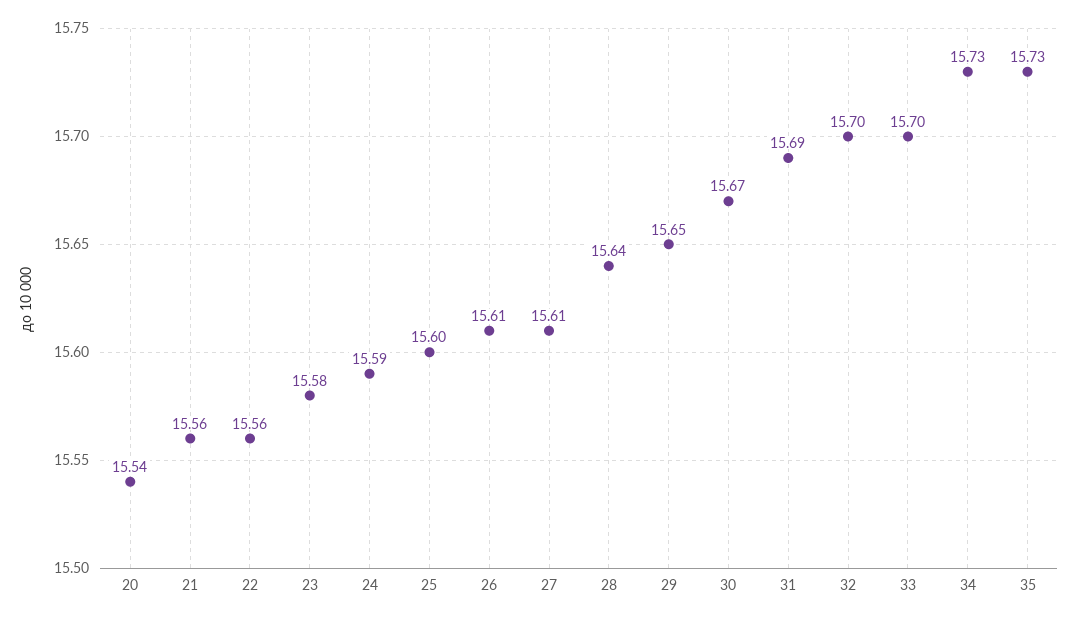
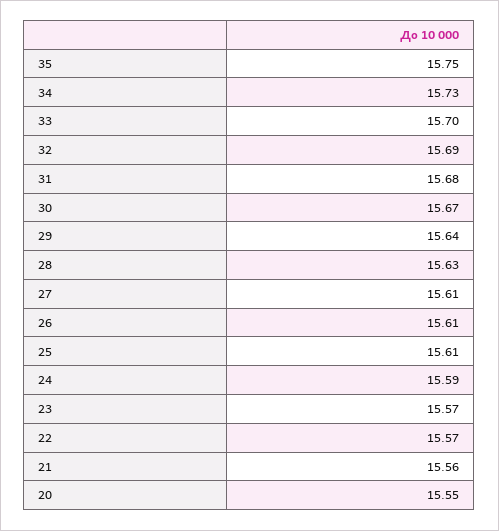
  {
-   "20": 15.54,
+   "20": 15.55,
    "21": 15.56,
-   "22": 15.56,
+   "22": 15.57,
-   "23": 15.58,
+   "23": 15.57,
    "24": 15.59,
-   "25": 15.6,
+   "25": 15.61,
    "26": 15.61,
    "27": 15.61,
-   "28": 15.64,
+   "28": 15.63,
-   "29": 15.65,
+   "29": 15.64,
    "30": 15.67,
-   "31": 15.69,
+   "31": 15.68,
-   "32": 15.7,
+   "32": 15.69,
    "33": 15.7,
    "34": 15.73,
-   "35": 15.73
+   "35": 15.75
  }

